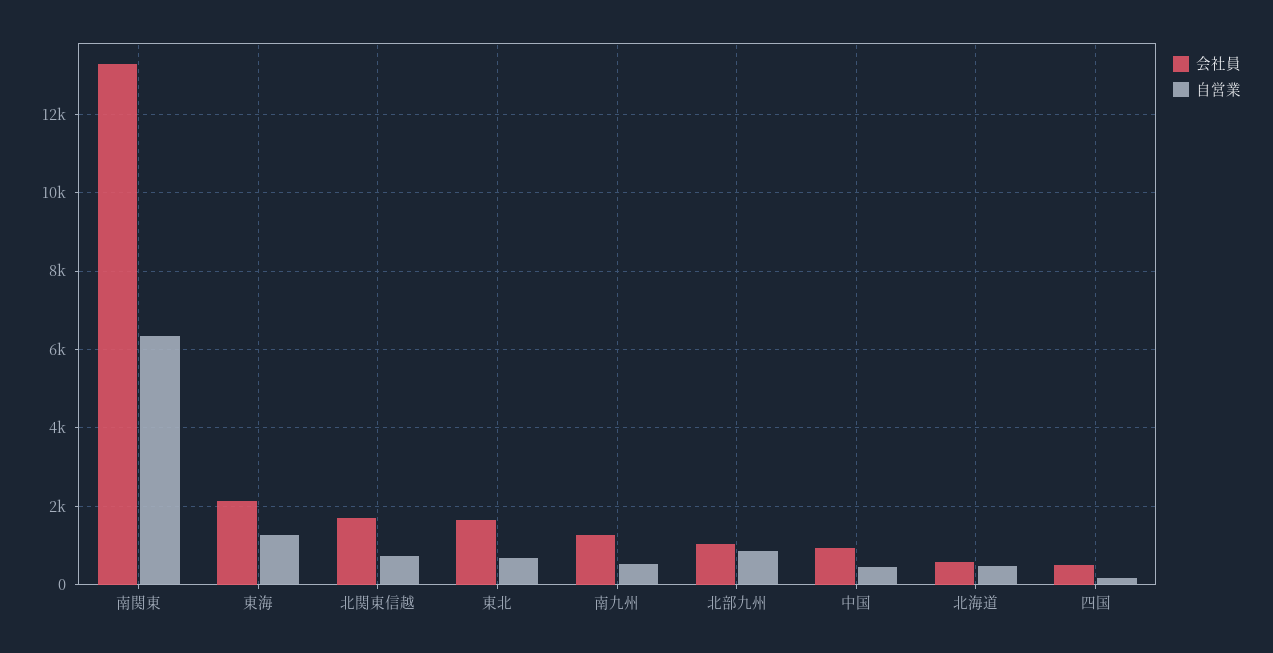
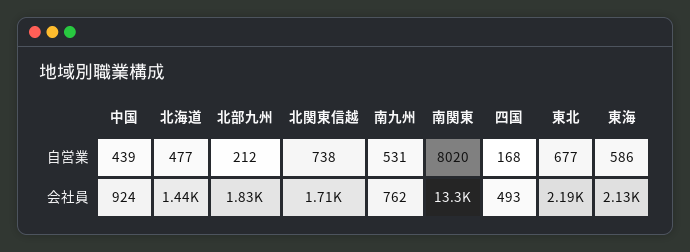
  {
    "会社員": {
      "南関東": 13300,
      "東海": 2130,
      "北関東信越": 1710,
-     "東北": 1600,
+     "東北": 2190,
-     "南九州": 1200,
+     "南九州": 762,
-     "北部九州": 1000,
+     "北部九州": 1830,
      "中国": 924,
-     "北海道": 600,
+     "北海道": 1440,
      "四国": 493
    },
    "自営業": {
-     "南関東": 6400,
+     "南関東": 8020,
-     "東海": 1200,
+     "東海": 586,
      "北関東信越": 738,
      "東北": 677,
      "南九州": 531,
-     "北部九州": 800,
+     "北部九州": 212,
      "中国": 439,
      "北海道": 477,
      "四国": 168
    }
  }

